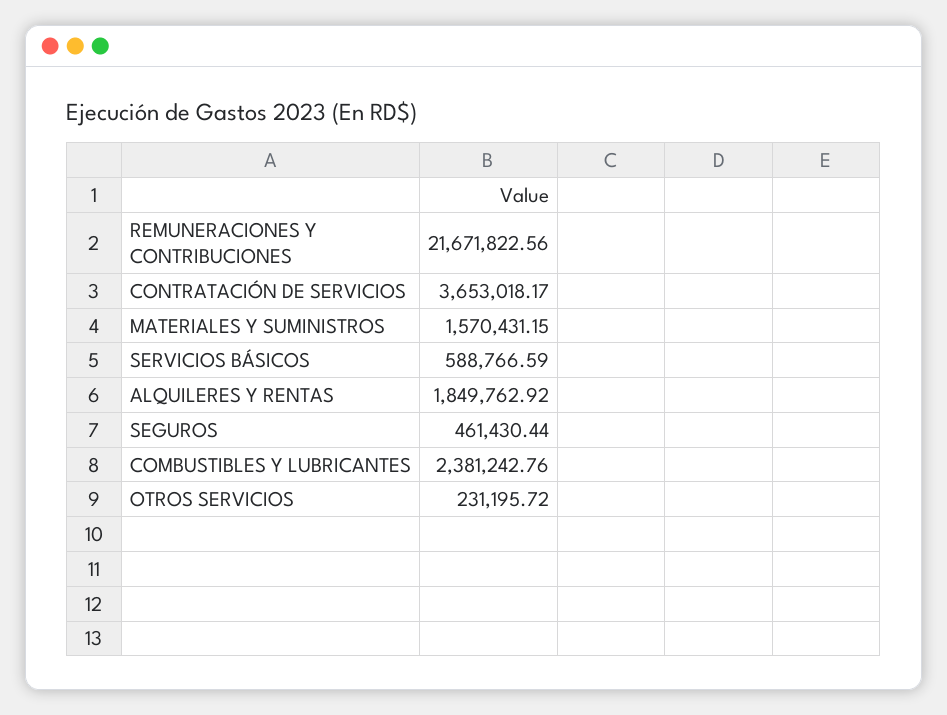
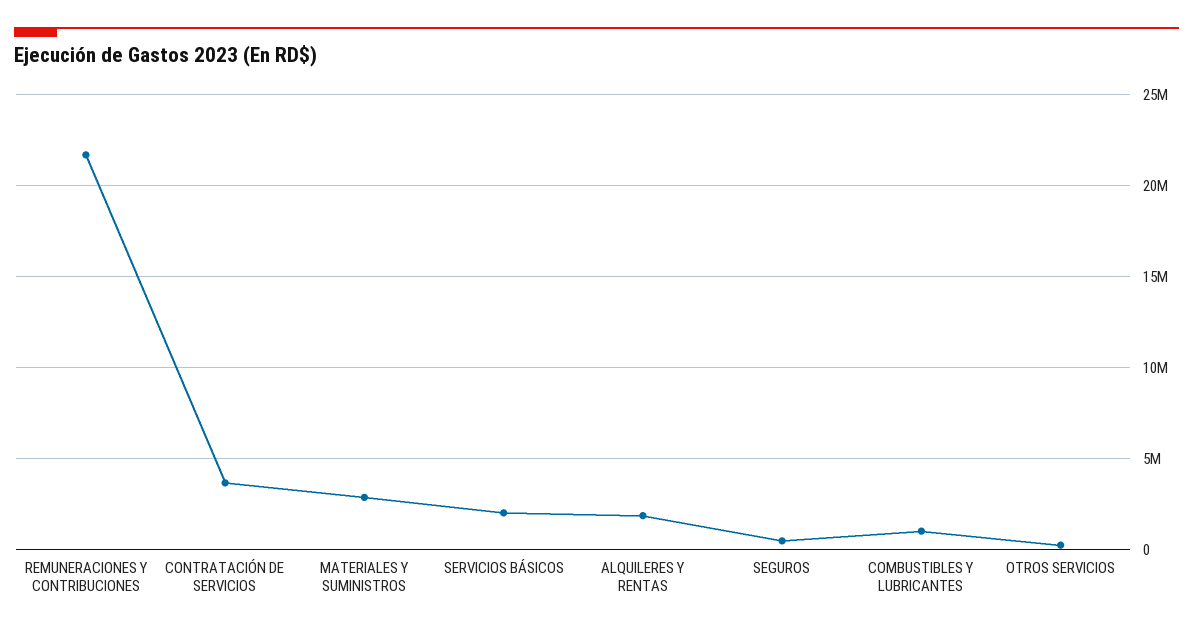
  {
    "REMUNERACIONES Y CONTRIBUCIONES": 21671822.56,
    "CONTRATACIÓN DE SERVICIOS": 3653018.17,
-   "MATERIALES Y SUMINISTROS": 1570431.15,
+   "MATERIALES Y SUMINISTROS": 3000000,
-   "SERVICIOS BÁSICOS": 588766.59,
+   "SERVICIOS BÁSICOS": 2000000,
    "ALQUILERES Y RENTAS": 1849762.92,
    "SEGUROS": 461430.44,
-   "COMBUSTIBLES Y LUBRICANTES": 2381242.76,
+   "COMBUSTIBLES Y LUBRICANTES": 1000000,
    "OTROS SERVICIOS": 231195.72
  }

